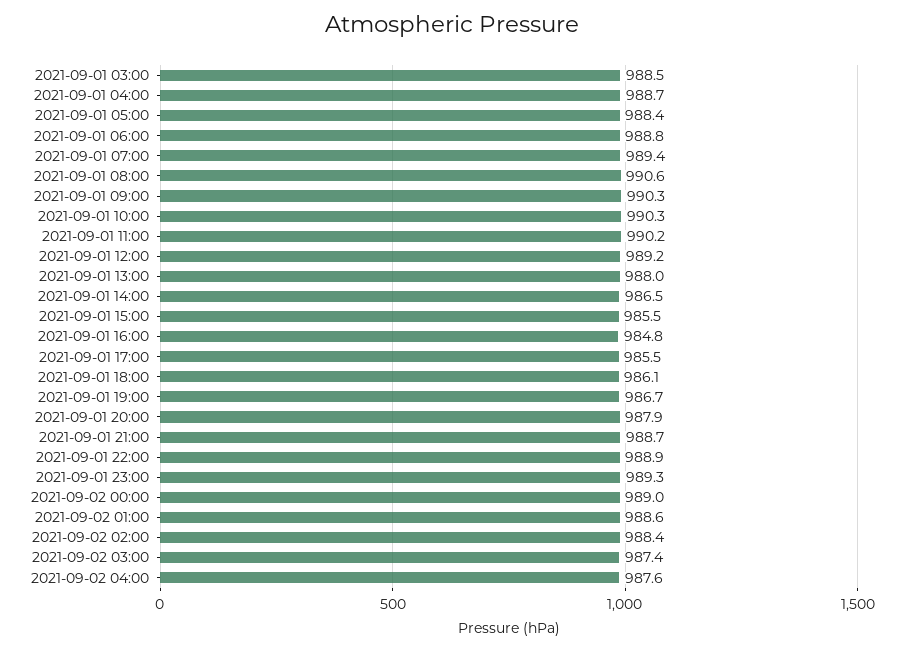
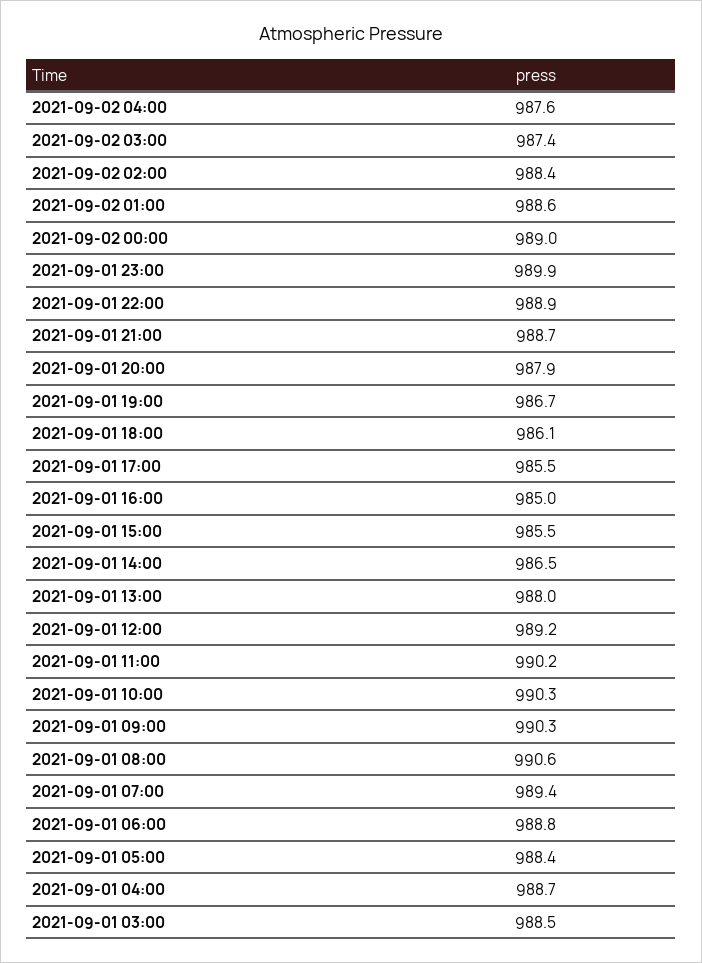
  {
    "2021-09-01 03:00": 988.5,
    "2021-09-01 04:00": 988.7,
    "2021-09-01 05:00": 988.4,
    "2021-09-01 06:00": 988.8,
    "2021-09-01 07:00": 989.4,
    "2021-09-01 08:00": 990.6,
    "2021-09-01 09:00": 990.3,
    "2021-09-01 10:00": 990.3,
    "2021-09-01 11:00": 990.2,
    "2021-09-01 12:00": 989.2,
    "2021-09-01 13:00": 988,
    "2021-09-01 14:00": 986.5,
    "2021-09-01 15:00": 985.5,
-   "2021-09-01 16:00": 984.8,
+   "2021-09-01 16:00": 985,
    "2021-09-01 17:00": 985.5,
    "2021-09-01 18:00": 986.1,
    "2021-09-01 19:00": 986.7,
    "2021-09-01 20:00": 987.9,
    "2021-09-01 21:00": 988.7,
    "2021-09-01 22:00": 988.9,
-   "2021-09-01 23:00": 989.3,
+   "2021-09-01 23:00": 989.9,
    "2021-09-02 00:00": 989,
    "2021-09-02 01:00": 988.6,
    "2021-09-02 02:00": 988.4,
    "2021-09-02 03:00": 987.4,
    "2021-09-02 04:00": 987.6
  }

